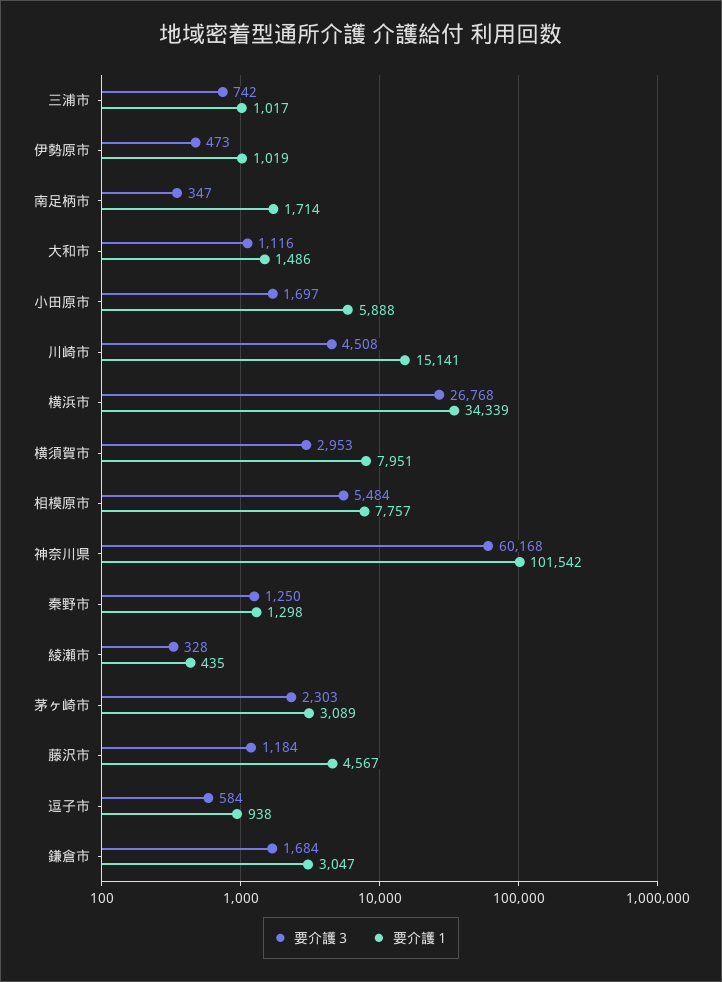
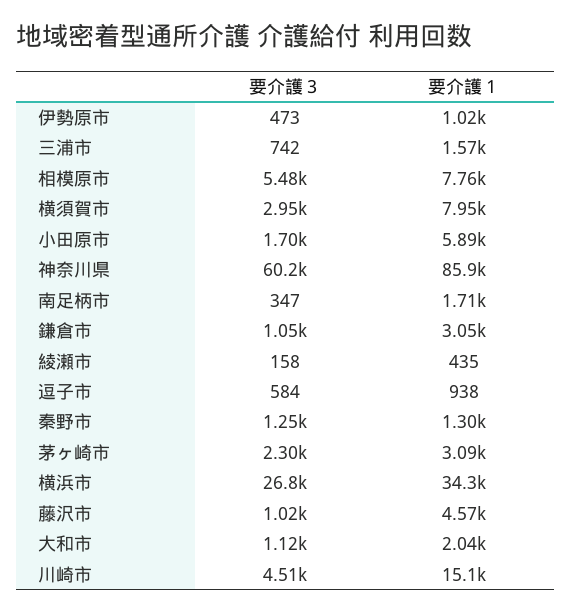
  {
    "要介護３": {
      "三浦市": 742,
      "伊勢原市": 473,
      "南足柄市": 347,
      "大和市": 1116,
      "小田原市": 1697,
      "川崎市": 4508,
      "横浜市": 26768,
      "横須賀市": 2953,
      "相模原市": 5484,
      "神奈川県": 60168,
      "秦野市": 1250,
-     "綾瀬市": 328,
+     "綾瀬市": 158,
      "茅ヶ崎市": 2303,
-     "藤沢市": 1184,
+     "藤沢市": 1020,
      "逗子市": 584,
-     "鎌倉市": 1684
+     "鎌倉市": 1050
    },
    "要介護１": {
-     "三浦市": 1017,
+     "三浦市": 1570,
      "伊勢原市": 1019,
      "南足柄市": 1714,
-     "大和市": 1486,
+     "大和市": 2040,
      "小田原市": 5888,
      "川崎市": 15141,
      "横浜市": 34339,
      "横須賀市": 7951,
      "相模原市": 7757,
-     "神奈川県": 101542,
+     "神奈川県": 85900,
      "秦野市": 1298,
      "綾瀬市": 435,
      "茅ヶ崎市": 3089,
      "藤沢市": 4567,
      "逗子市": 938,
      "鎌倉市": 3047
    }
  }

